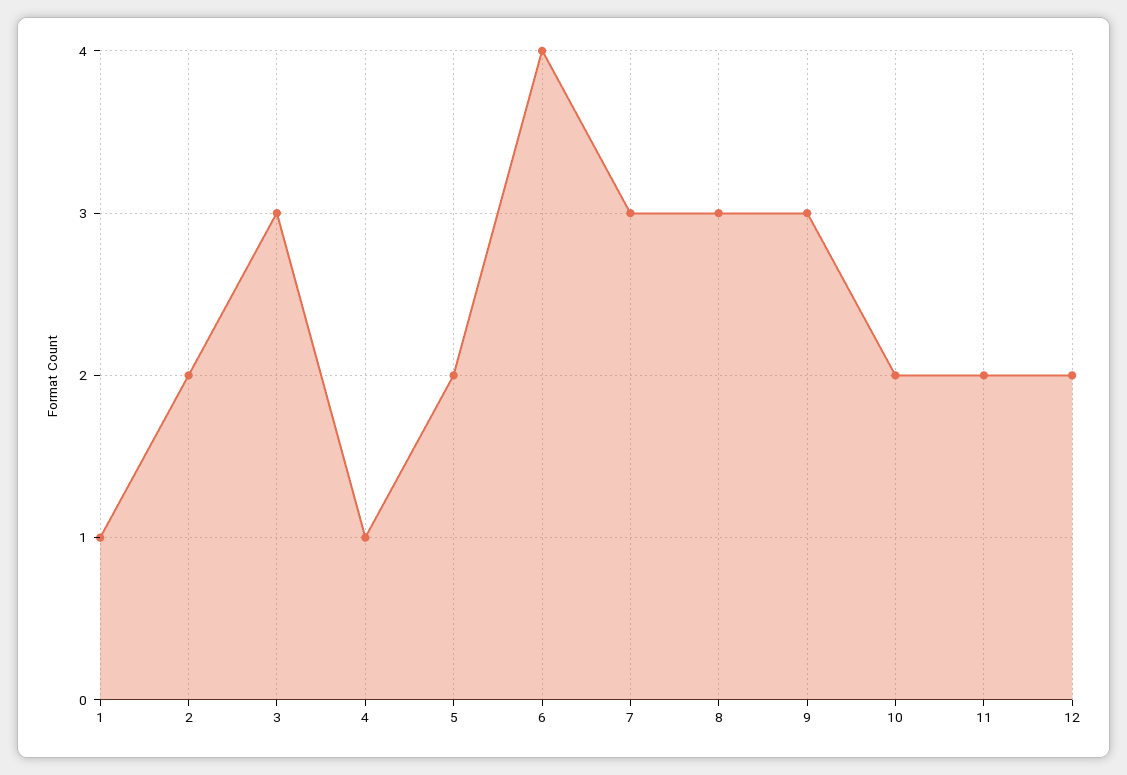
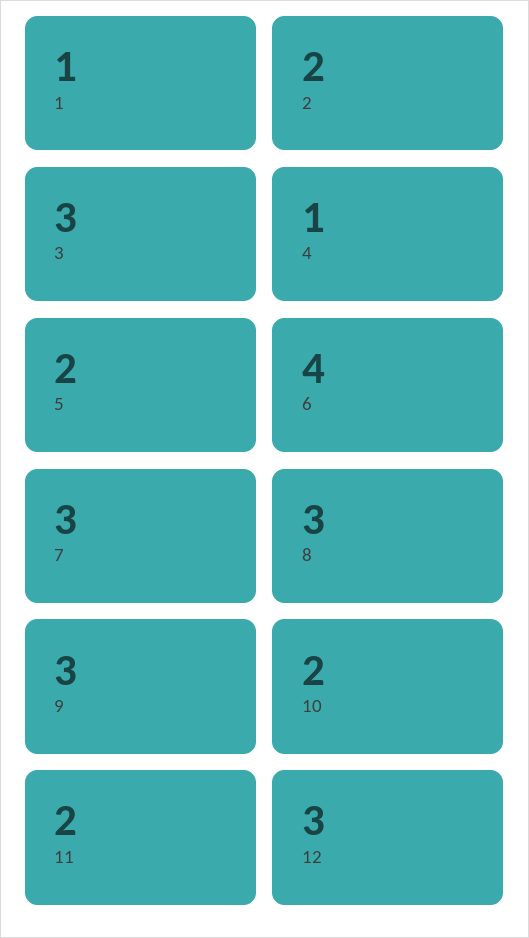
  {
    "1": 1,
    "2": 2,
    "3": 3,
    "4": 1,
    "5": 2,
    "6": 4,
    "7": 3,
    "8": 3,
    "9": 3,
    "10": 2,
    "11": 2,
-   "12": 2
+   "12": 3
  }

